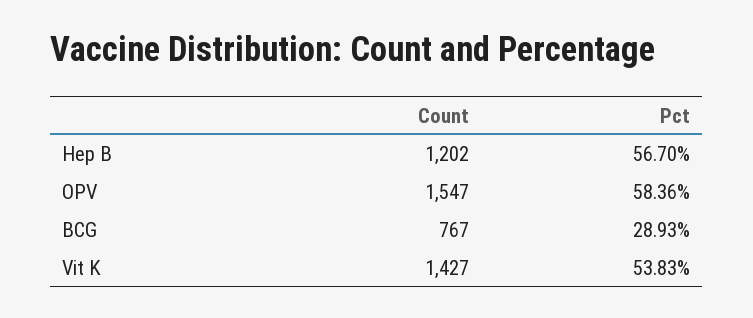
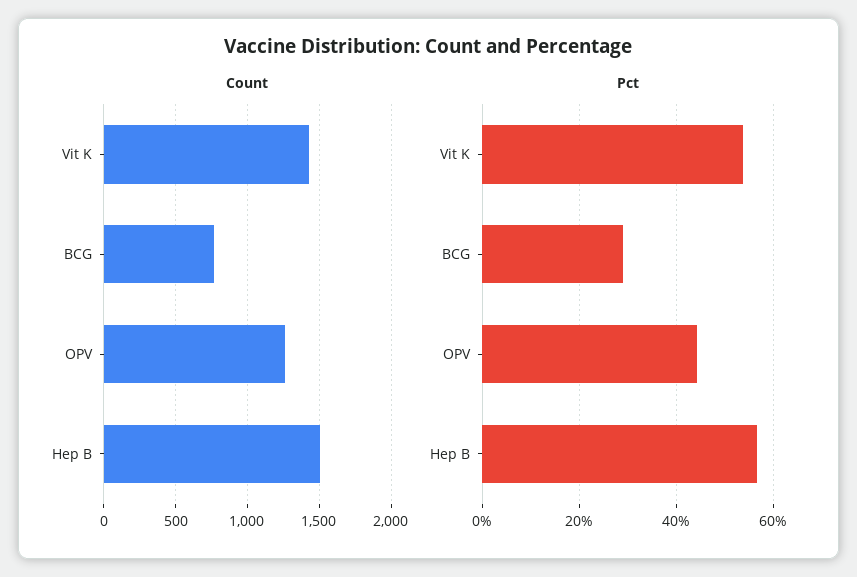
  {
    "Count": {
-     "Hep B": 1202,
+     "Hep B": 1500,
-     "OPV": 1547,
+     "OPV": 1250,
      "BCG": 767,
      "Vit K": 1427
    },
    "Pct": {
      "Hep B": 56.7,
-     "OPV": 58.36,
+     "OPV": 44,
      "BCG": 28.93,
      "Vit K": 53.83
    }
  }

